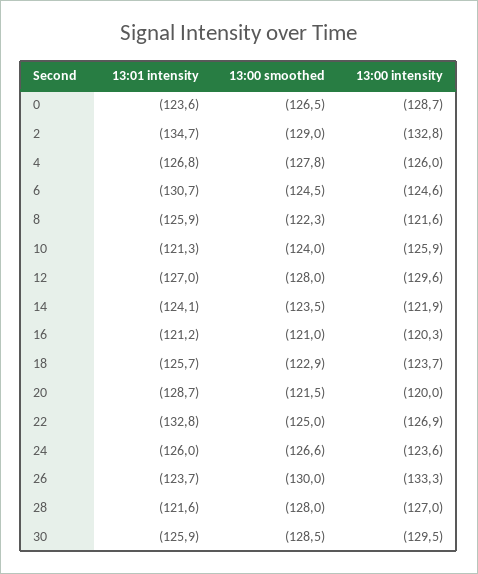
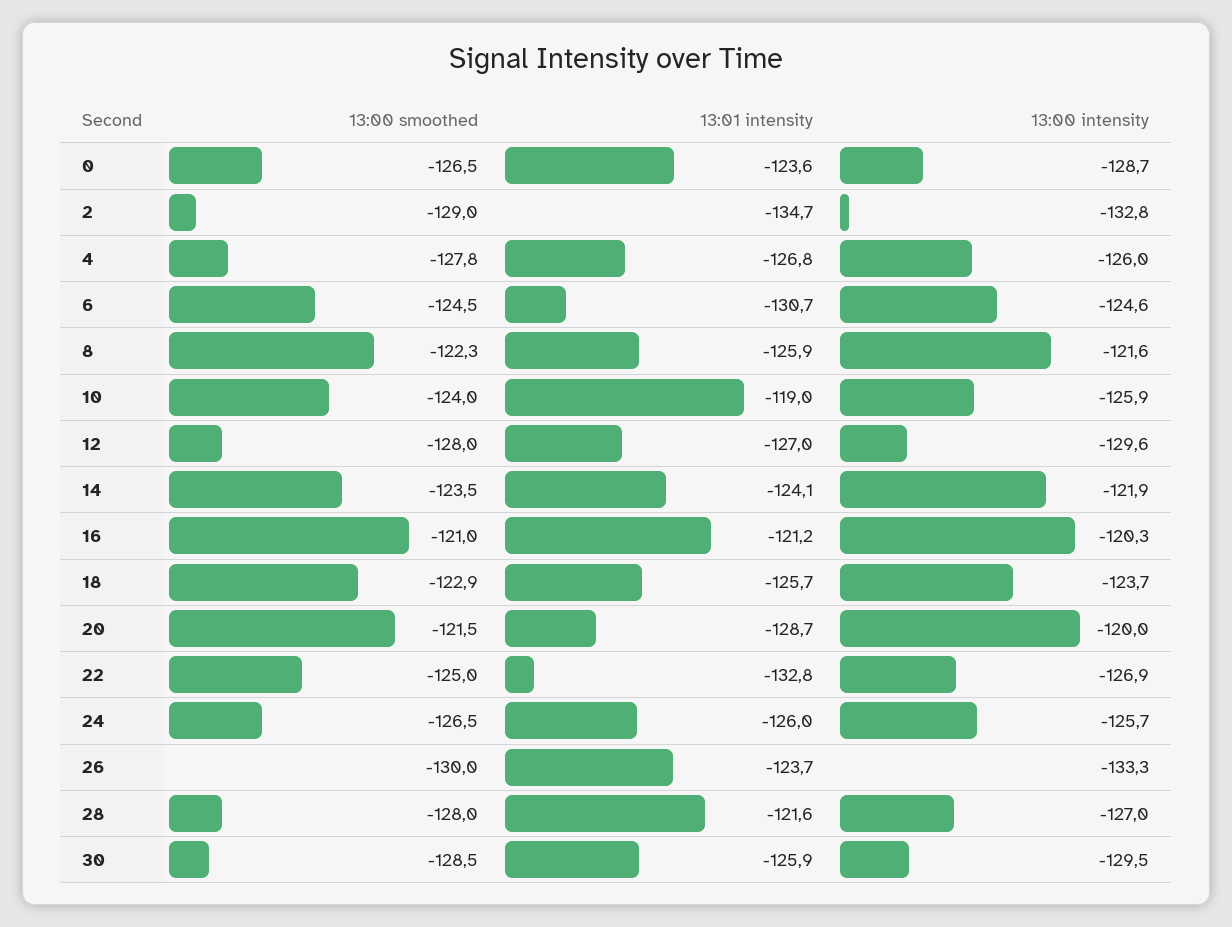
  {
    "13:01 intensity": {
      "0": -123.6,
      "2": -134.7,
      "4": -126.8,
      "6": -130.7,
      "8": -125.9,
-     "10": -121.3,
+     "10": -119,
      "12": -127,
      "14": -124.1,
      "16": -121.2,
      "18": -125.7,
      "20": -128.7,
      "22": -132.8,
      "24": -126,
      "26": -123.7,
      "28": -121.6,
      "30": -125.9
    },
    "13:00 smoothed": {
      "0": -126.5,
      "2": -129,
      "4": -127.8,
      "6": -124.5,
      "8": -122.3,
      "10": -124,
      "12": -128,
      "14": -123.5,
      "16": -121,
      "18": -122.9,
      "20": -121.5,
      "22": -125,
-     "24": -126.6,
+     "24": -126.5,
      "26": -130,
      "28": -128,
      "30": -128.5
    },
    "13:00 intensity": {
      "0": -128.7,
      "2": -132.8,
      "4": -126,
      "6": -124.6,
      "8": -121.6,
      "10": -125.9,
      "12": -129.6,
      "14": -121.9,
      "16": -120.3,
      "18": -123.7,
      "20": -120,
      "22": -126.9,
-     "24": -123.6,
+     "24": -125.7,
      "26": -133.3,
      "28": -127,
      "30": -129.5
    }
  }

